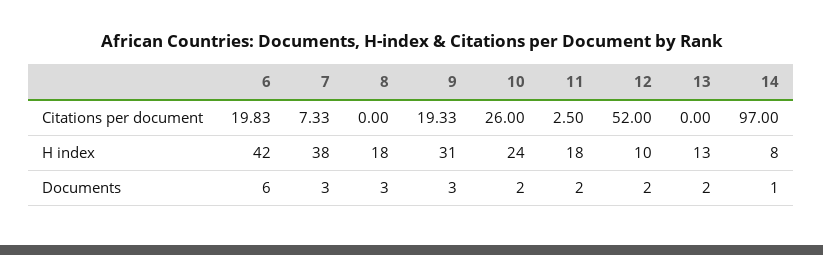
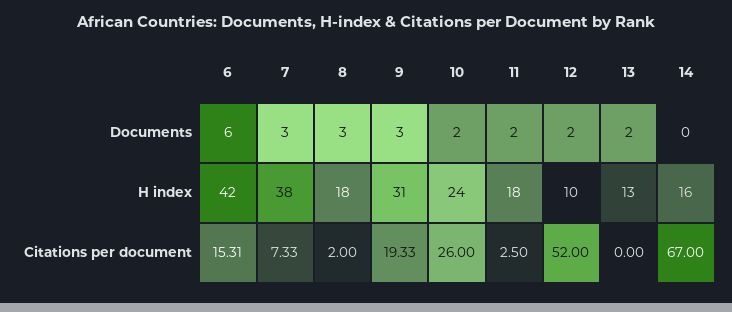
  {
    "6": {
-     "Citations per document": 19.83,
+     "Citations per document": 15.31,
      "H index": 42,
      "Documents": 6
    },
    "7": {
      "Citations per document": 7.33,
      "H index": 38,
      "Documents": 3
    },
    "8": {
-     "Citations per document": 0,
+     "Citations per document": 2,
      "H index": 18,
      "Documents": 3
    },
    "9": {
      "Citations per document": 19.33,
      "H index": 31,
      "Documents": 3
    },
    "10": {
      "Citations per document": 26,
      "H index": 24,
      "Documents": 2
    },
    "11": {
      "Citations per document": 2.5,
      "H index": 18,
      "Documents": 2
    },
    "12": {
      "Citations per document": 52,
      "H index": 10,
      "Documents": 2
    },
    "13": {
      "Citations per document": 0,
      "H index": 13,
      "Documents": 2
    },
    "14": {
-     "Citations per document": 97,
+     "Citations per document": 67,
-     "H index": 8,
+     "H index": 16,
-     "Documents": 1
+     "Documents": 0
    }
  }

